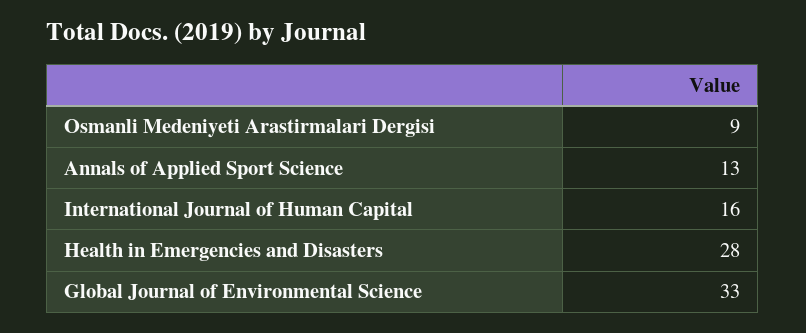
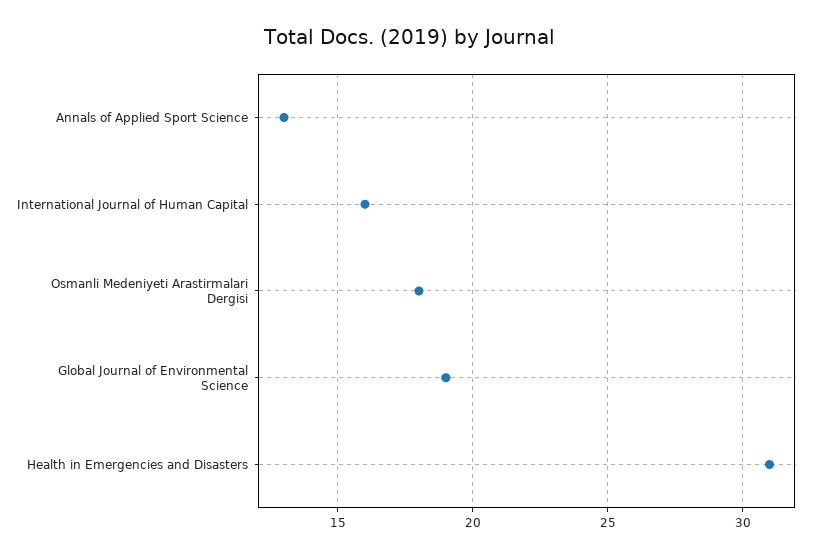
  {
-   "Osmanli Medeniyeti Arastirmalari Dergisi": 9,
+   "Osmanli Medeniyeti Arastirmalari Dergisi": 18,
    "Annals of Applied Sport Science": 13,
    "International Journal of Human Capital": 16,
-   "Health in Emergencies and Disasters": 28,
+   "Health in Emergencies and Disasters": 31,
-   "Global Journal of Environmental Science": 33
+   "Global Journal of Environmental Science": 19
  }

